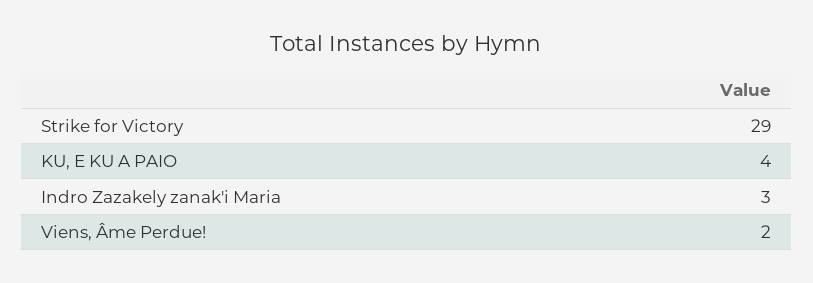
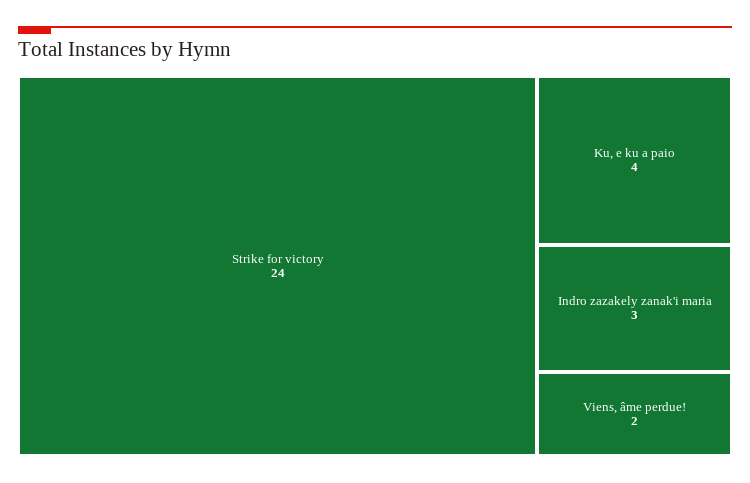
  {
-   "Strike for Victory": 29,
+   "Strike for Victory": 24,
    "KU, E KU A PAIO": 4,
    "Indro Zazakely zanak'i Maria": 3,
    "Viens, Âme Perdue!": 2
  }

